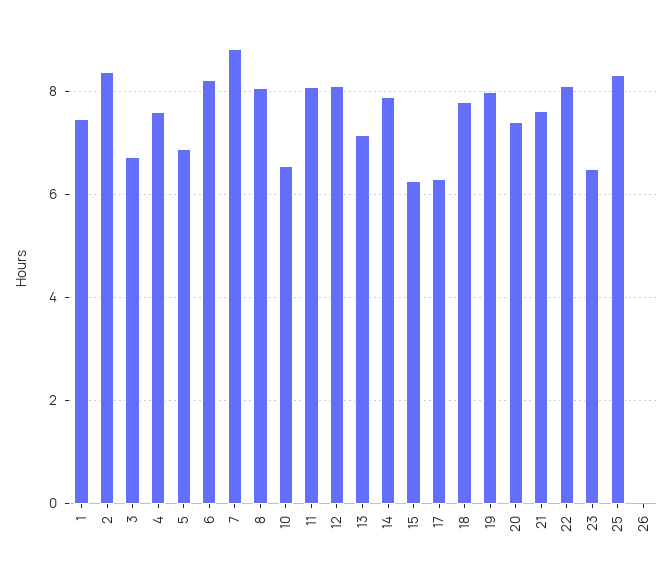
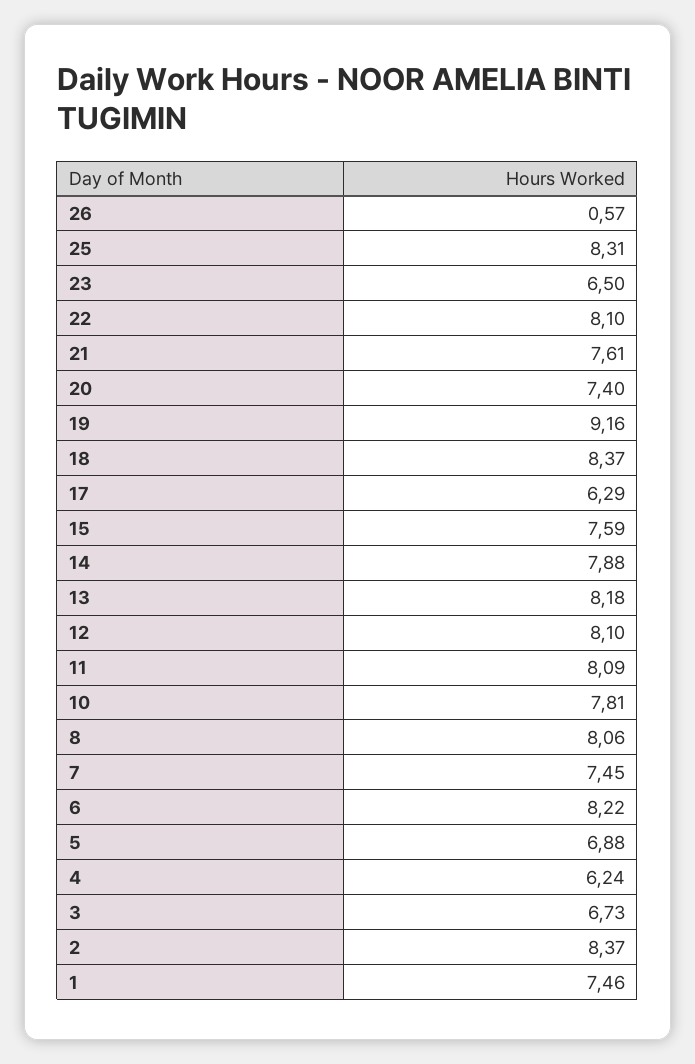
  {
    "1": 7.46,
    "2": 8.37,
    "3": 6.73,
-   "4": 7.6,
+   "4": 6.24,
    "5": 6.88,
    "6": 8.22,
-   "7": 8.8,
+   "7": 7.45,
    "8": 8.06,
-   "10": 6.6,
+   "10": 7.81,
    "11": 8.09,
    "12": 8.1,
-   "13": 7.2,
+   "13": 8.18,
    "14": 7.88,
-   "15": 6.2,
+   "15": 7.59,
    "17": 6.29,
-   "18": 7.8,
+   "18": 8.37,
-   "19": 8,
+   "19": 9.16,
    "20": 7.4,
    "21": 7.61,
    "22": 8.1,
    "23": 6.5,
    "25": 8.31,
-   "26": 0
+   "26": 0.57
  }

